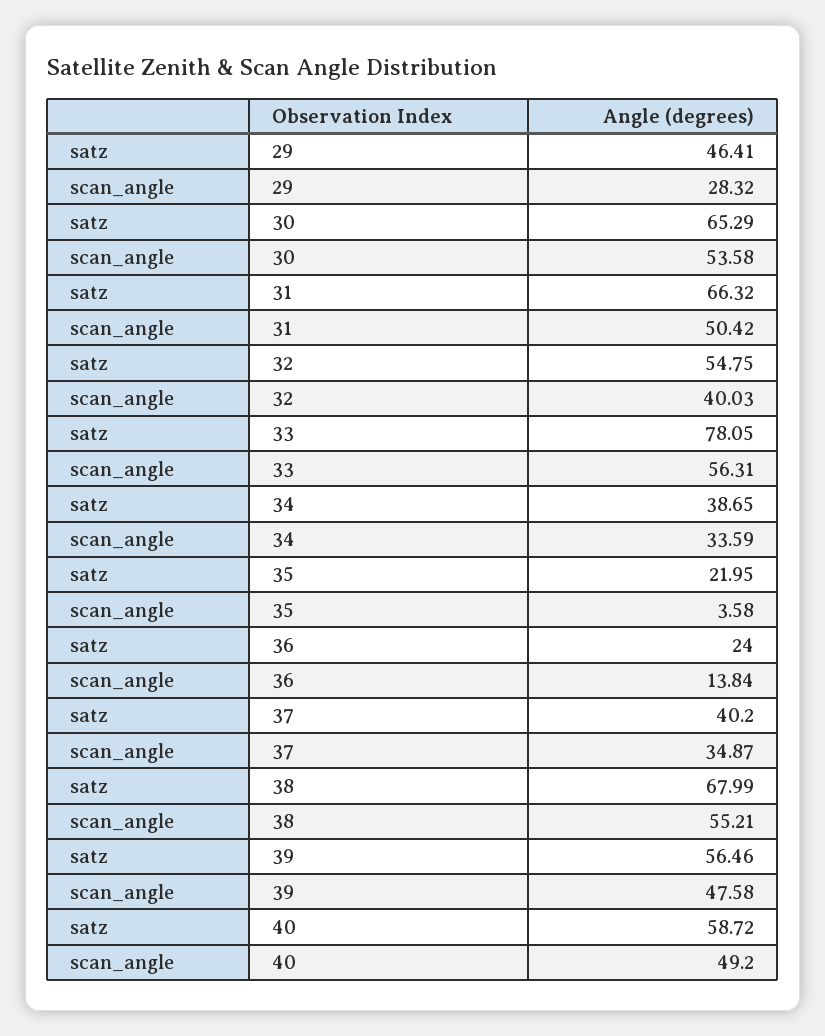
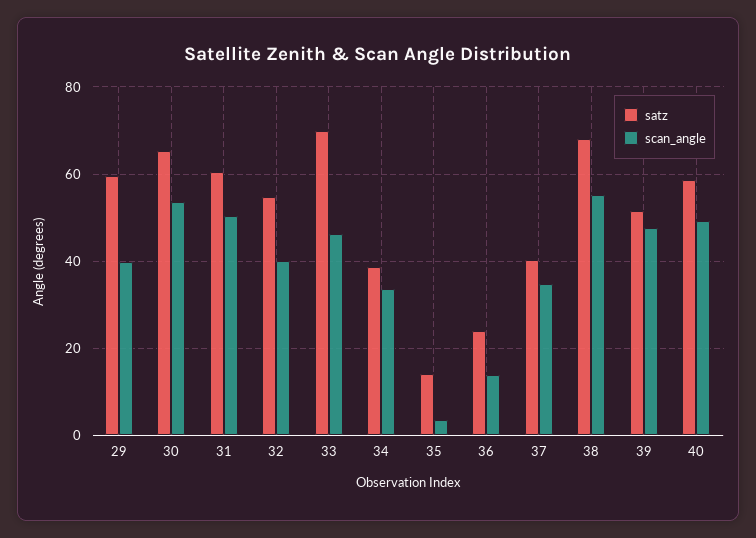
  {
    "satz": {
-     "29": 46.41,
+     "29": 60,
      "30": 65.29,
-     "31": 66.32,
+     "31": 60,
      "32": 54.75,
-     "33": 78.05,
+     "33": 70,
      "34": 38.65,
-     "35": 21.95,
+     "35": 14,
      "36": 24,
      "37": 40.2,
      "38": 67.99,
-     "39": 56.46,
+     "39": 52,
      "40": 58.72
    },
    "scan_angle": {
-     "29": 28.32,
+     "29": 40,
      "30": 53.58,
      "31": 50.42,
      "32": 40.03,
-     "33": 56.31,
+     "33": 46,
      "34": 33.59,
      "35": 3.58,
      "36": 13.84,
      "37": 34.87,
      "38": 55.21,
      "39": 47.58,
      "40": 49.2
    }
  }

